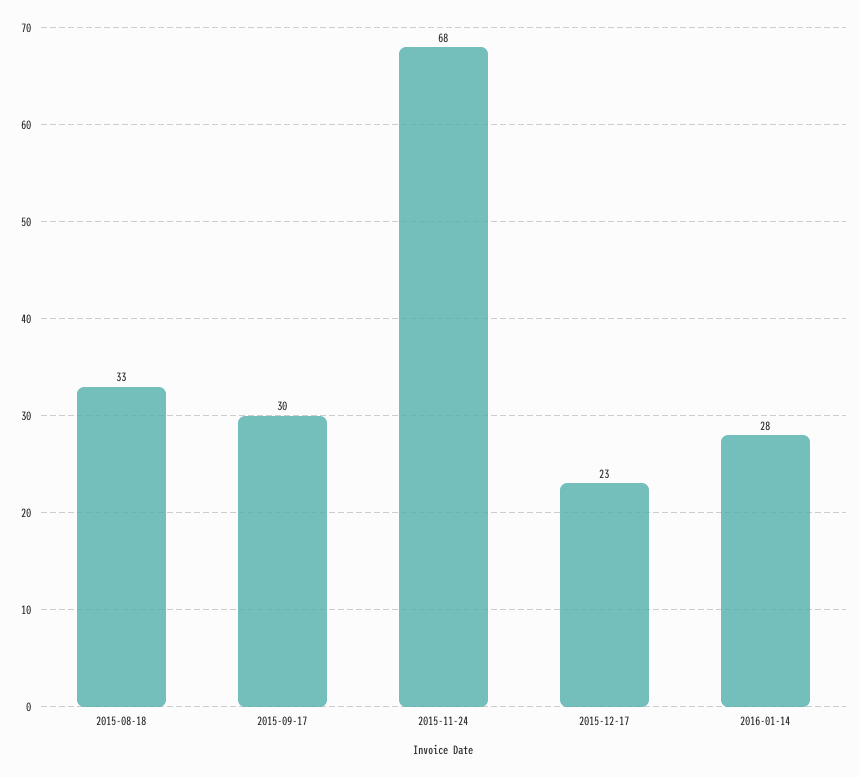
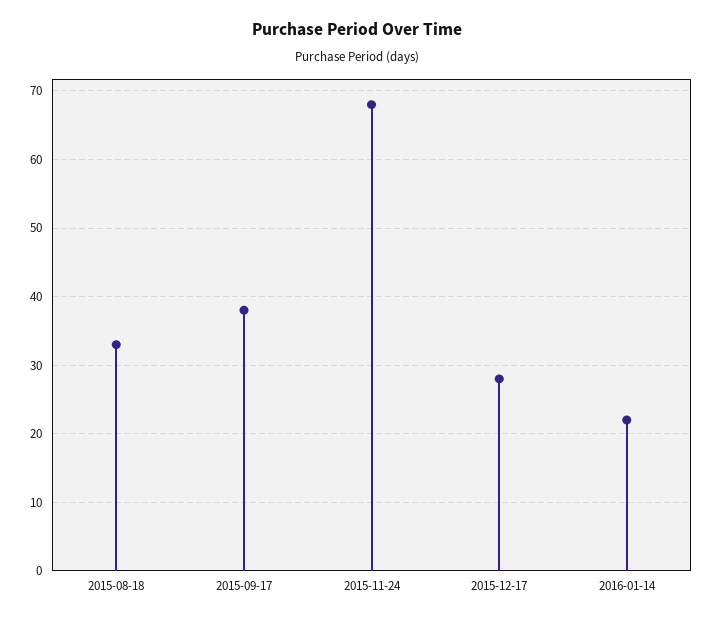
  {
    "2015-08-18": 33,
-   "2015-09-17": 30,
+   "2015-09-17": 38,
    "2015-11-24": 68,
-   "2015-12-17": 23,
+   "2015-12-17": 28,
-   "2016-01-14": 28
+   "2016-01-14": 22
  }

